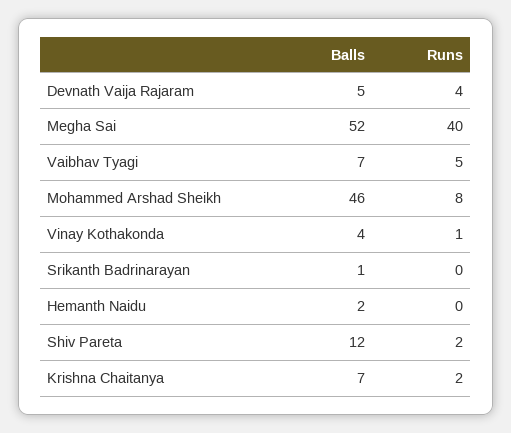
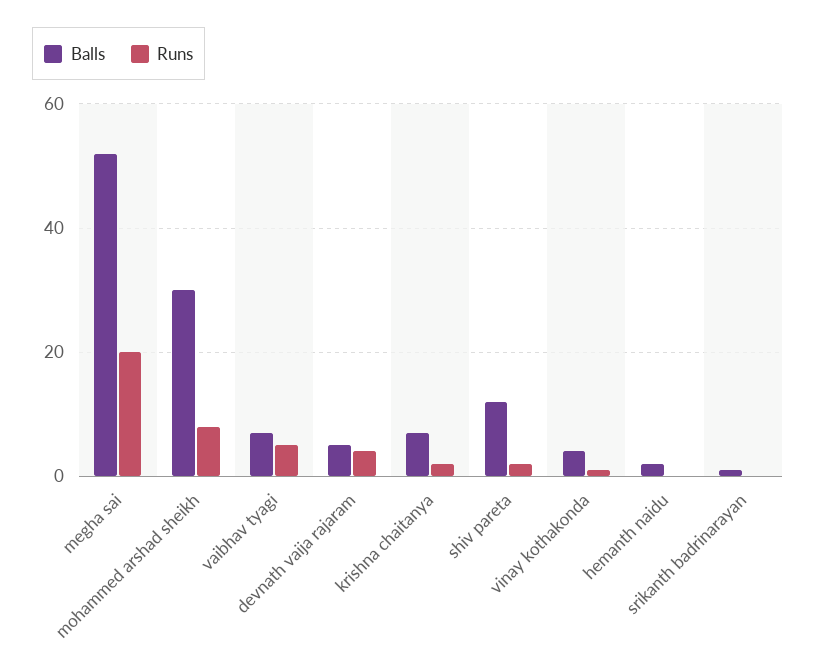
  {
    "Balls": {
      "Devnath Vaija Rajaram": 5,
      "Megha Sai": 52,
      "Vaibhav Tyagi": 7,
-     "Mohammed Arshad Sheikh": 46,
+     "Mohammed Arshad Sheikh": 30,
      "Vinay Kothakonda": 4,
      "Srikanth Badrinarayan": 1,
      "Hemanth Naidu": 2,
      "Shiv Pareta": 12,
      "Krishna Chaitanya": 7
    },
    "Runs": {
      "Devnath Vaija Rajaram": 4,
-     "Megha Sai": 40,
+     "Megha Sai": 20,
      "Vaibhav Tyagi": 5,
      "Mohammed Arshad Sheikh": 8,
      "Vinay Kothakonda": 1,
      "Srikanth Badrinarayan": 0,
      "Hemanth Naidu": 0,
      "Shiv Pareta": 2,
      "Krishna Chaitanya": 2
    }
  }

